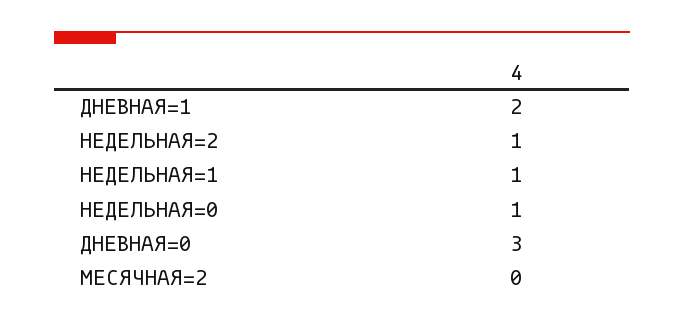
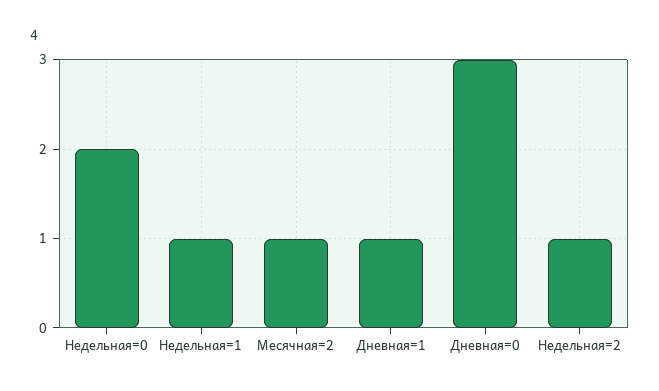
  {
-   "ДНЕВНАЯ=1": 2,
+   "ДНЕВНАЯ=1": 1,
    "НЕДЕЛЬНАЯ=2": 1,
    "НЕДЕЛЬНАЯ=1": 1,
-   "НЕДЕЛЬНАЯ=0": 1,
+   "НЕДЕЛЬНАЯ=0": 2,
    "ДНЕВНАЯ=0": 3,
-   "МЕСЯЧНАЯ=2": 0
+   "МЕСЯЧНАЯ=2": 1
  }

